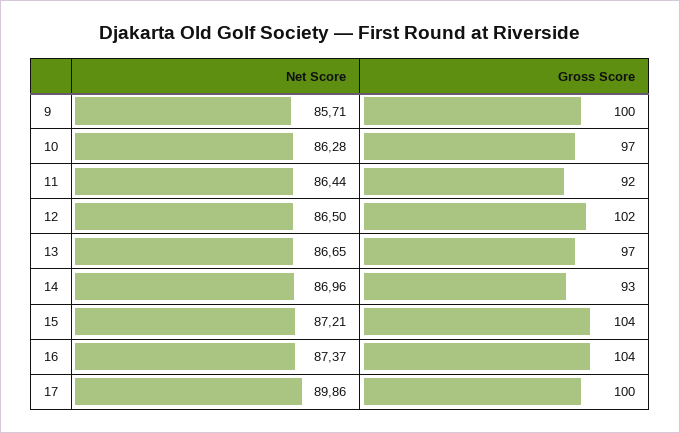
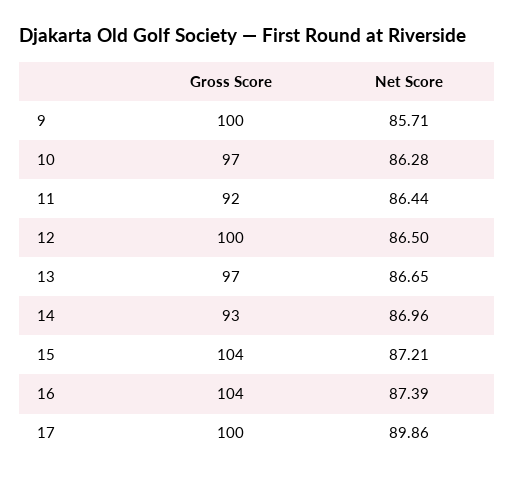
  {
    "Net Score": {
      "9": 85.71,
      "10": 86.28,
      "11": 86.44,
      "12": 86.5,
      "13": 86.65,
      "14": 86.96,
      "15": 87.21,
-     "16": 87.37,
+     "16": 87.39,
      "17": 89.86
    },
    "Gross Score": {
      "9": 100,
      "10": 97,
      "11": 92,
-     "12": 102,
+     "12": 100,
      "13": 97,
      "14": 93,
      "15": 104,
      "16": 104,
      "17": 100
    }
  }

